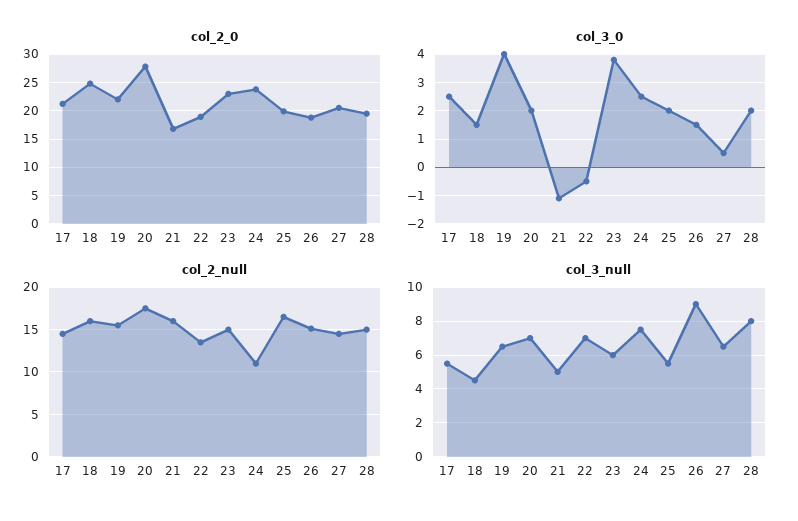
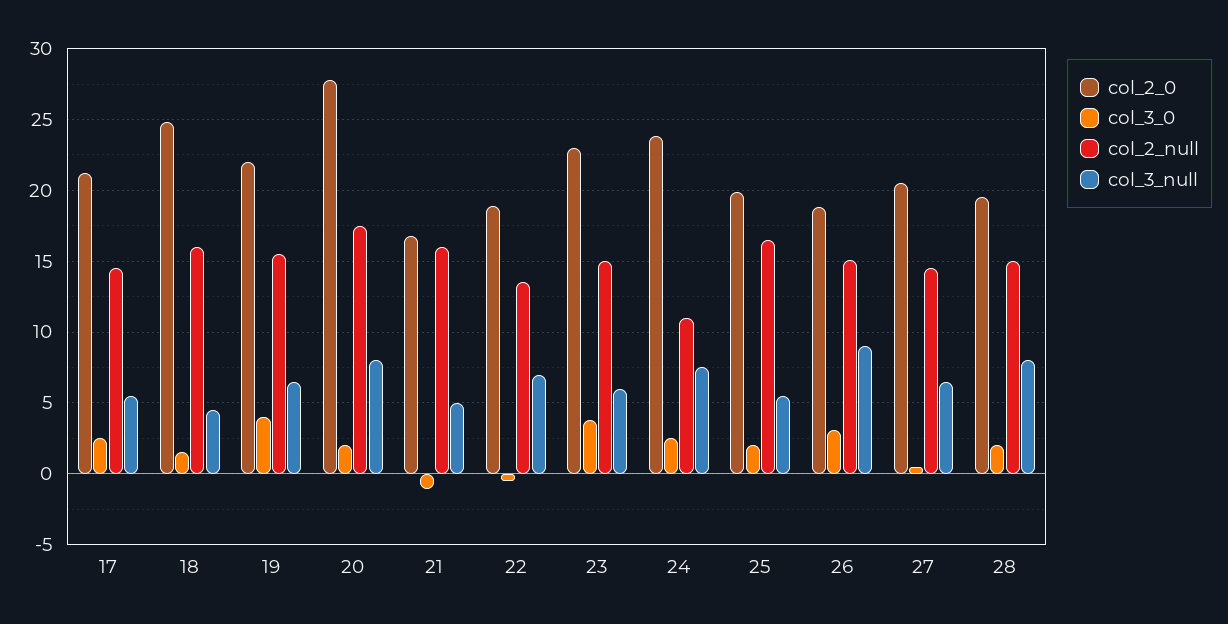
  {
    "col_2_0": {
      "17": 21,
      "18": 25,
      "19": 22,
      "20": 28,
      "21": 17,
      "22": 19,
      "23": 23,
      "24": 24,
      "25": 20,
      "26": 19,
      "27": 20.5,
      "28": 19.5
    },
    "col_3_0": {
      "17": 2.5,
      "18": 1.5,
      "19": 4,
      "20": 2,
      "21": -1,
      "22": -0.5,
      "23": 4,
      "24": 2.5,
      "25": 2,
-     "26": 1.5,
+     "26": 3,
      "27": 0.5,
      "28": 2
    },
    "col_2_null": {
      "17": 14.5,
      "18": 16,
      "19": 15.5,
      "20": 17.5,
      "21": 16,
      "22": 13.5,
      "23": 15,
      "24": 11,
      "25": 16.5,
      "26": 15,
      "27": 14.5,
      "28": 15
    },
    "col_3_null": {
      "17": 5.5,
      "18": 4.5,
      "19": 6.5,
-     "20": 7,
+     "20": 8,
      "21": 5,
      "22": 7,
      "23": 6,
      "24": 7.5,
      "25": 5.5,
      "26": 9,
      "27": 6.5,
      "28": 8
    }
  }

